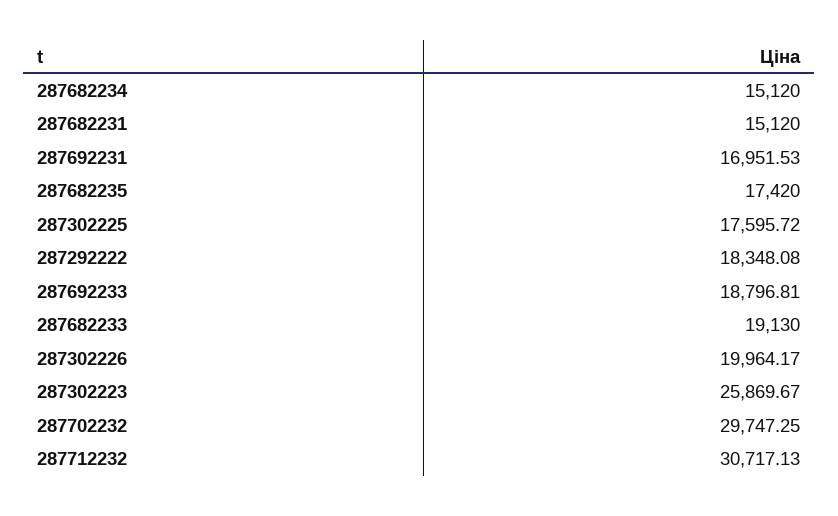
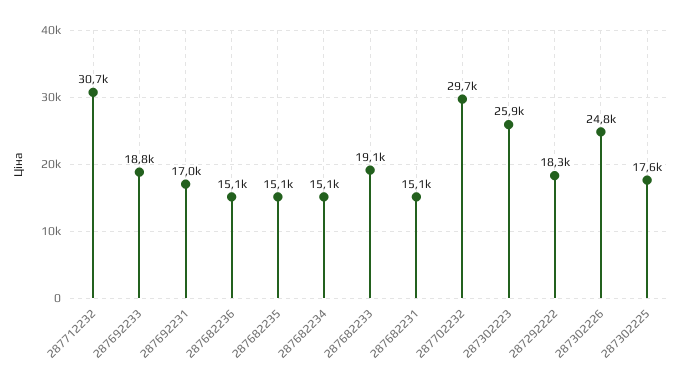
  {
    "287682234": 15120,
    "287682231": 15120,
    "287692231": 16951.53,
-   "287682235": 17420,
+   "287682235": 15100,
    "287302225": 17595.72,
    "287292222": 18348.08,
    "287692233": 18796.81,
    "287682233": 19130,
-   "287302226": 19964.17,
+   "287302226": 24800,
    "287302223": 25869.67,
    "287702232": 29747.25,
-   "287712232": 30717.13
+   "287712232": 30717.13,
+   "287682236": 15100
  }

